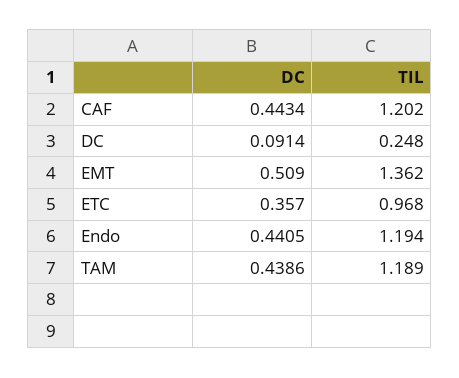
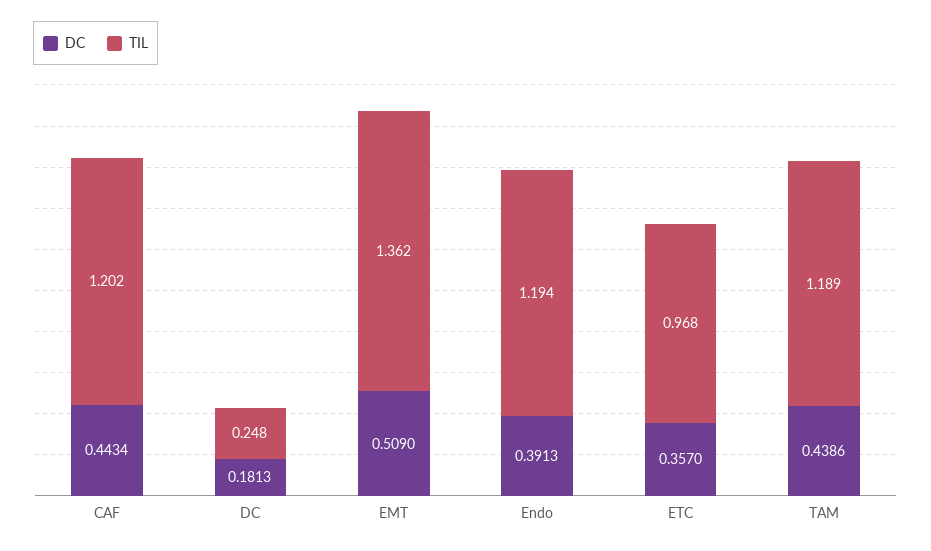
  {
    "DC": {
      "CAF": 0.4434,
-     "DC": 0.0914,
+     "DC": 0.1813,
      "EMT": 0.509,
      "ETC": 0.357,
-     "Endo": 0.4405,
+     "Endo": 0.3913,
      "TAM": 0.4386
    },
    "TIL": {
      "CAF": 1.202,
      "DC": 0.248,
      "EMT": 1.362,
      "ETC": 0.968,
      "Endo": 1.194,
      "TAM": 1.189
    }
  }

